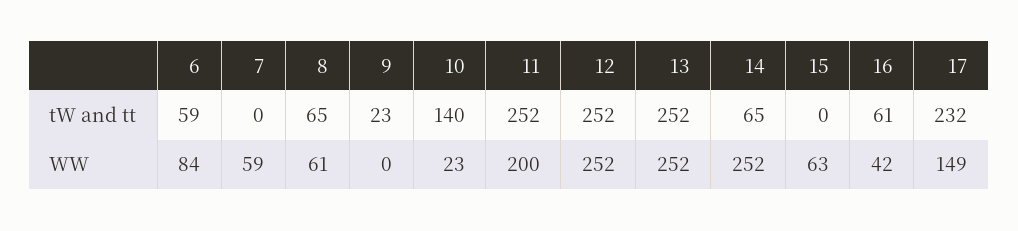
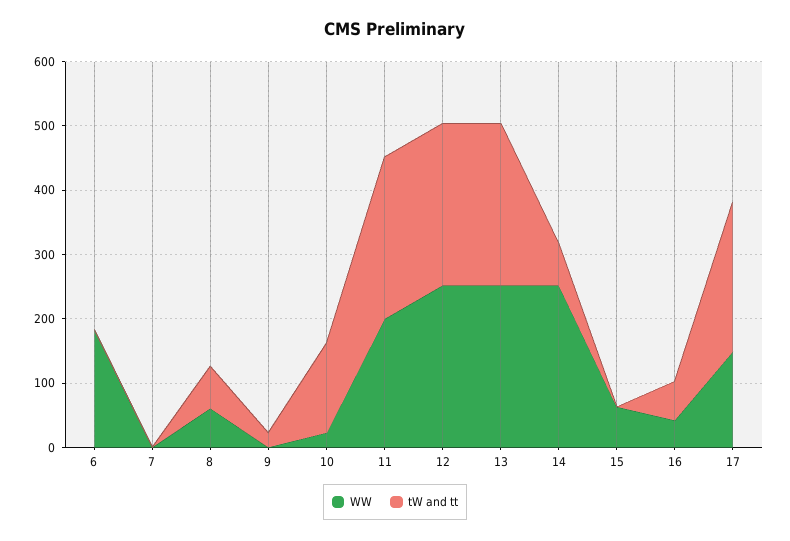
  {
    "tW and tt": {
-     "6": 59,
+     "6": 0,
      "7": 0,
      "8": 65,
      "9": 23,
      "10": 140,
      "11": 252,
      "12": 252,
      "13": 252,
      "14": 65,
      "15": 0,
      "16": 61,
      "17": 232
    },
    "WW": {
-     "6": 84,
+     "6": 180,
-     "7": 59,
+     "7": 0,
      "8": 61,
      "9": 0,
      "10": 23,
      "11": 200,
      "12": 252,
      "13": 252,
      "14": 252,
      "15": 63,
      "16": 42,
      "17": 149
    }
  }

